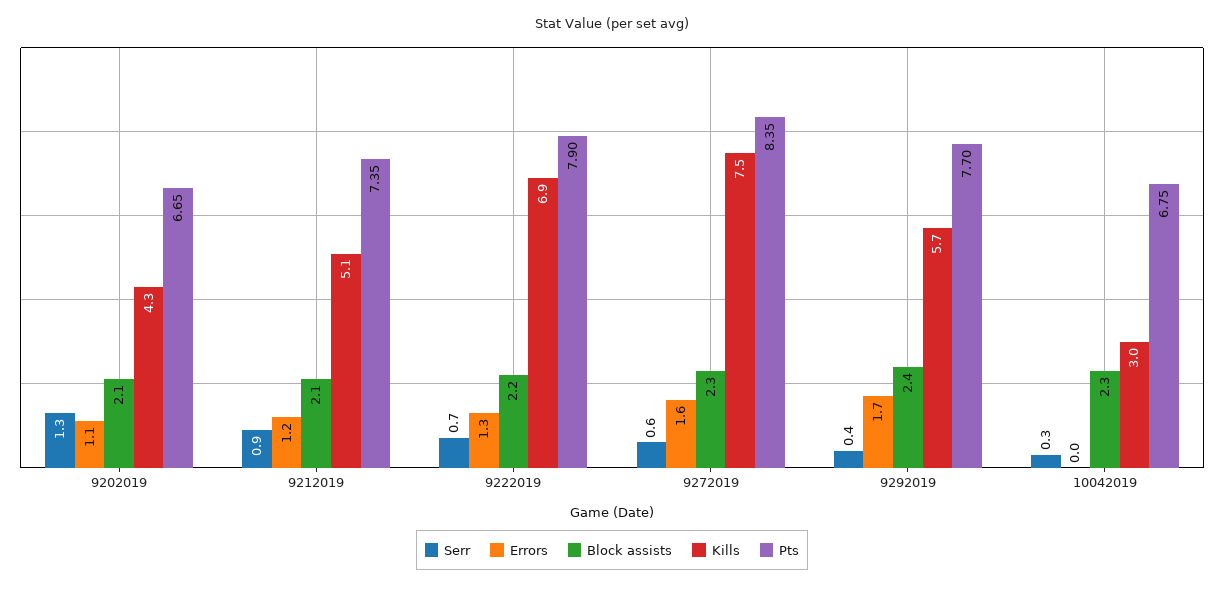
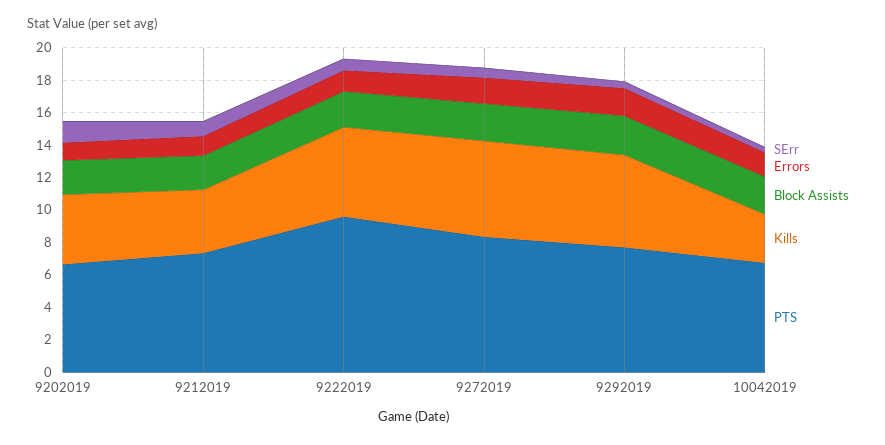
  {
    "Serr": {
      "9202019": 1.3,
      "9212019": 0.9,
      "9222019": 0.7,
      "9272019": 0.6,
      "9292019": 0.4,
      "10042019": 0.3
    },
    "Errors": {
      "9202019": 1.1,
      "9212019": 1.2,
      "9222019": 1.3,
      "9272019": 1.6,
      "9292019": 1.7,
-     "10042019": 0
+     "10042019": 1.5
    },
    "Block assists": {
      "9202019": 2.1,
      "9212019": 2.1,
      "9222019": 2.2,
      "9272019": 2.3,
      "9292019": 2.4,
      "10042019": 2.3
    },
    "Kills": {
      "9202019": 4.3,
-     "9212019": 5.1,
+     "9212019": 4,
-     "9222019": 6.9,
+     "9222019": 5.5,
-     "9272019": 7.5,
+     "9272019": 6,
      "9292019": 5.7,
      "10042019": 3
    },
    "Pts": {
      "9202019": 6.65,
      "9212019": 7.35,
-     "9222019": 7.9,
+     "9222019": 9.5,
      "9272019": 8.35,
      "9292019": 7.7,
      "10042019": 6.75
    }
  }

